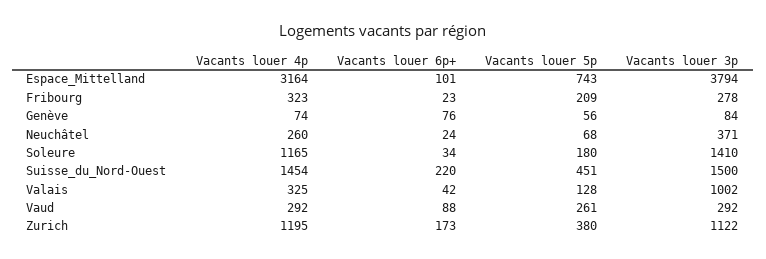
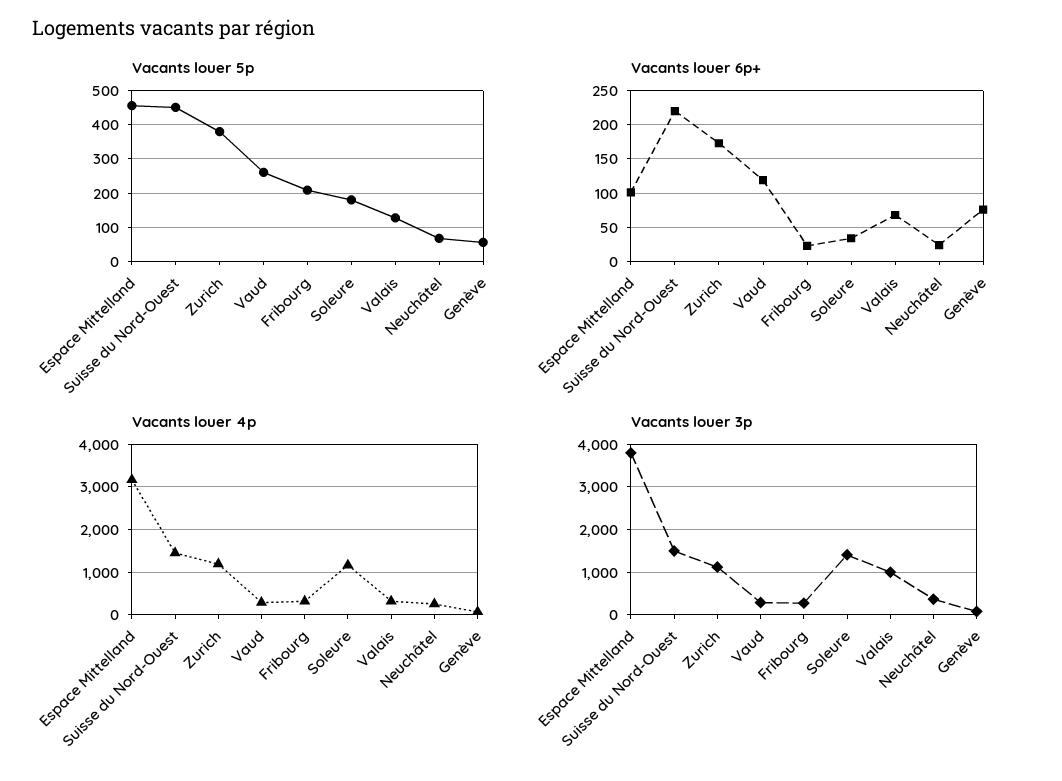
  {
    "Vacants louer 4p": {
      "Espace_Mittelland": 3164,
      "Fribourg": 323,
      "Genève": 74,
      "Neuchâtel": 260,
      "Soleure": 1165,
      "Suisse_du_Nord-Ouest": 1454,
      "Valais": 325,
      "Vaud": 292,
      "Zurich": 1195
    },
    "Vacants louer 6p+": {
      "Espace_Mittelland": 101,
      "Fribourg": 23,
      "Genève": 76,
      "Neuchâtel": 24,
      "Soleure": 34,
      "Suisse_du_Nord-Ouest": 220,
-     "Valais": 42,
+     "Valais": 70,
-     "Vaud": 88,
+     "Vaud": 120,
      "Zurich": 173
    },
    "Vacants louer 5p": {
-     "Espace_Mittelland": 743,
+     "Espace_Mittelland": 460,
      "Fribourg": 209,
      "Genève": 56,
      "Neuchâtel": 68,
      "Soleure": 180,
      "Suisse_du_Nord-Ouest": 451,
      "Valais": 128,
      "Vaud": 261,
      "Zurich": 380
    },
    "Vacants louer 3p": {
      "Espace_Mittelland": 3794,
      "Fribourg": 278,
      "Genève": 84,
      "Neuchâtel": 371,
      "Soleure": 1410,
      "Suisse_du_Nord-Ouest": 1500,
      "Valais": 1002,
      "Vaud": 292,
      "Zurich": 1122
    }
  }

